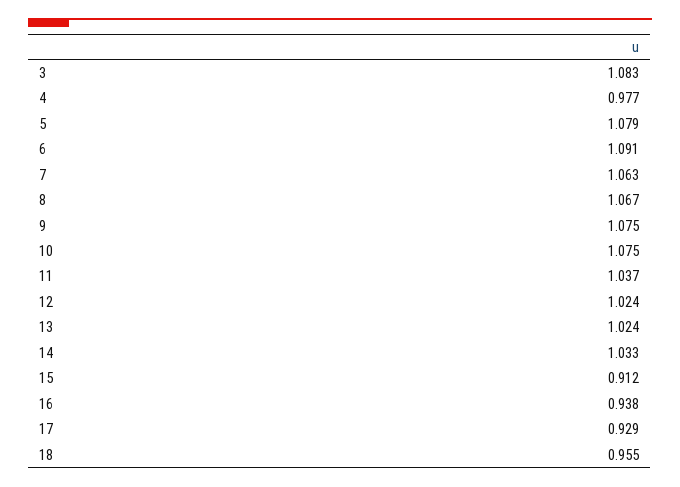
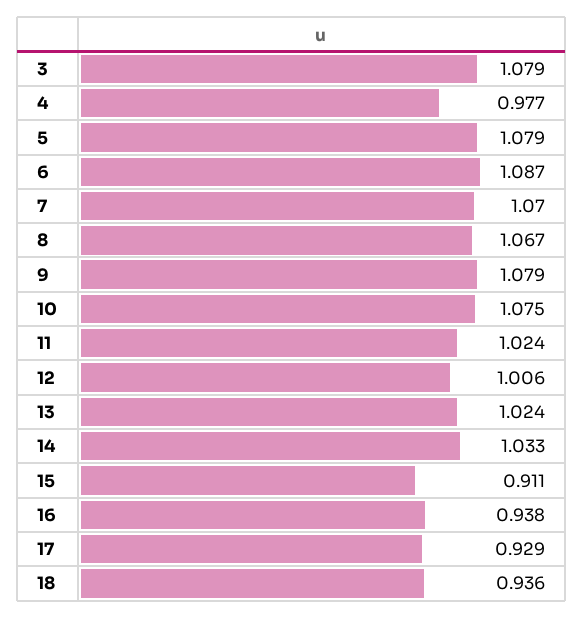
  {
-   "3": 1.083,
+   "3": 1.079,
    "4": 0.977,
    "5": 1.079,
-   "6": 1.091,
+   "6": 1.087,
-   "7": 1.063,
+   "7": 1.07,
    "8": 1.067,
-   "9": 1.075,
+   "9": 1.079,
    "10": 1.075,
-   "11": 1.037,
+   "11": 1.024,
-   "12": 1.024,
+   "12": 1.006,
    "13": 1.024,
    "14": 1.033,
-   "15": 0.912,
+   "15": 0.911,
    "16": 0.938,
    "17": 0.929,
-   "18": 0.955
+   "18": 0.936
  }

